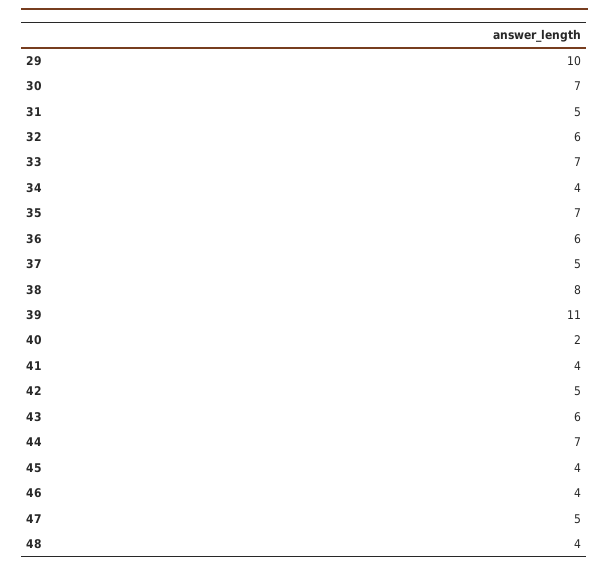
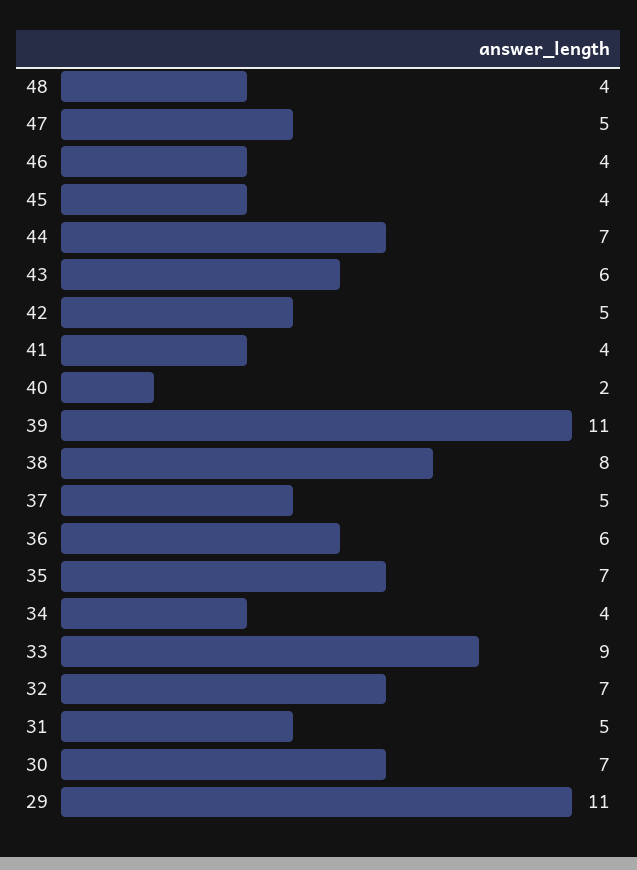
  {
-   "29": 10,
+   "29": 11,
    "30": 7,
    "31": 5,
-   "32": 6,
+   "32": 7,
-   "33": 7,
+   "33": 9,
    "34": 4,
    "35": 7,
    "36": 6,
    "37": 5,
    "38": 8,
    "39": 11,
    "40": 2,
    "41": 4,
    "42": 5,
    "43": 6,
    "44": 7,
    "45": 4,
    "46": 4,
    "47": 5,
    "48": 4
  }

